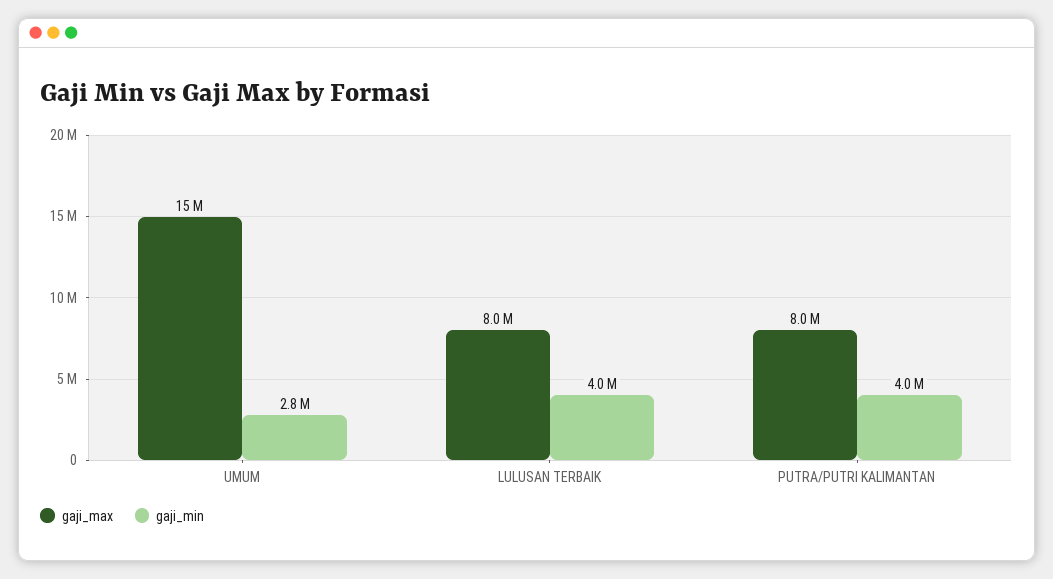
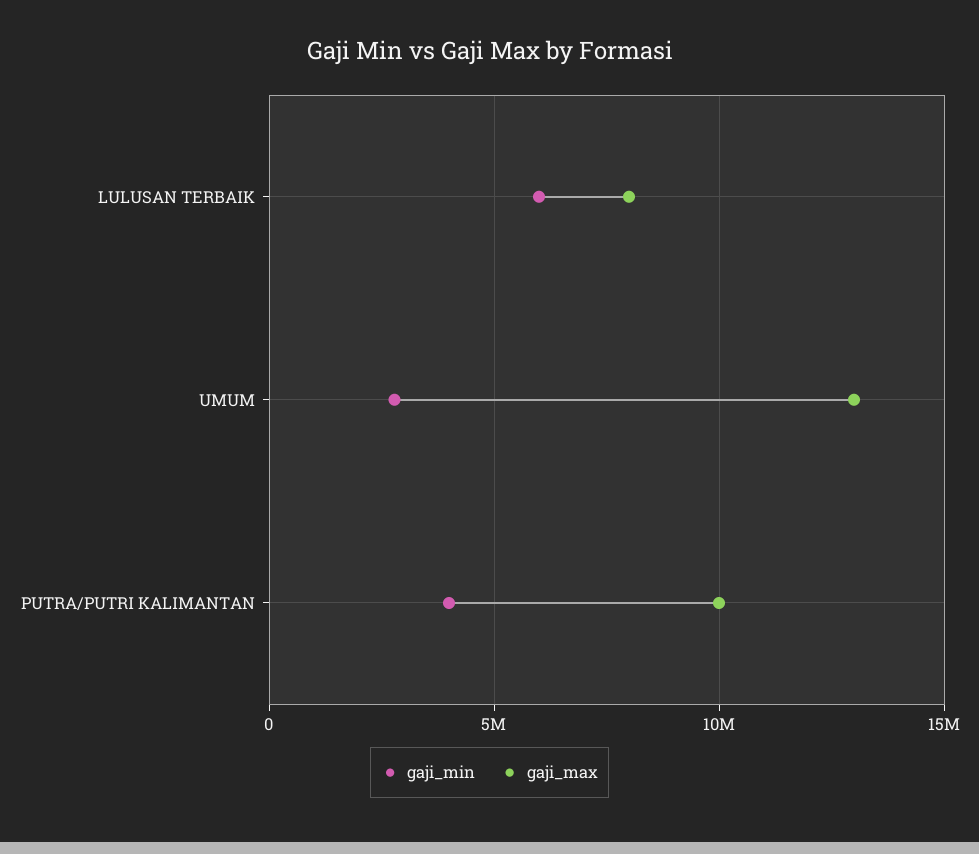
  {
    "gaji_max": {
-     "UMUM": 15000000,
+     "UMUM": 13000000,
      "LULUSAN TERBAIK": 8000000,
-     "PUTRA/PUTRI KALIMANTAN": 8000000
+     "PUTRA/PUTRI KALIMANTAN": 10000000
    },
    "gaji_min": {
      "UMUM": 2800000,
-     "LULUSAN TERBAIK": 4000000,
+     "LULUSAN TERBAIK": 6000000,
      "PUTRA/PUTRI KALIMANTAN": 4000000
    }
  }

